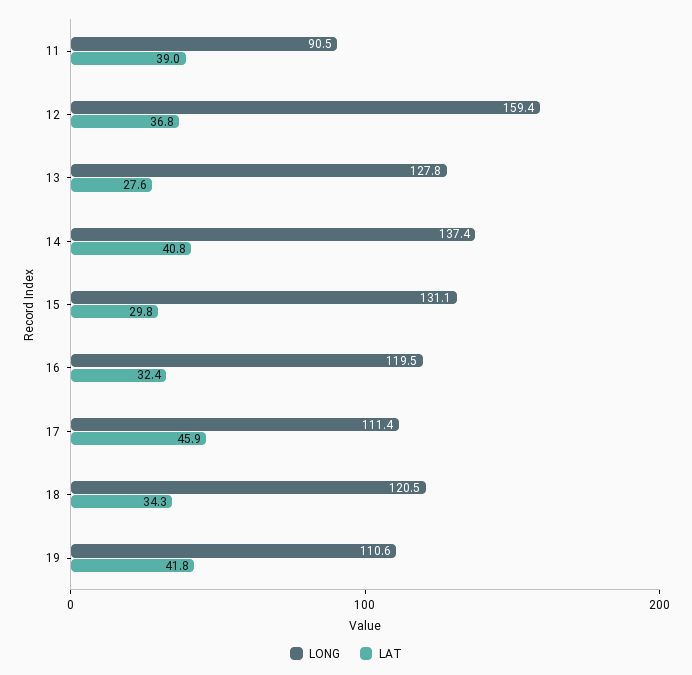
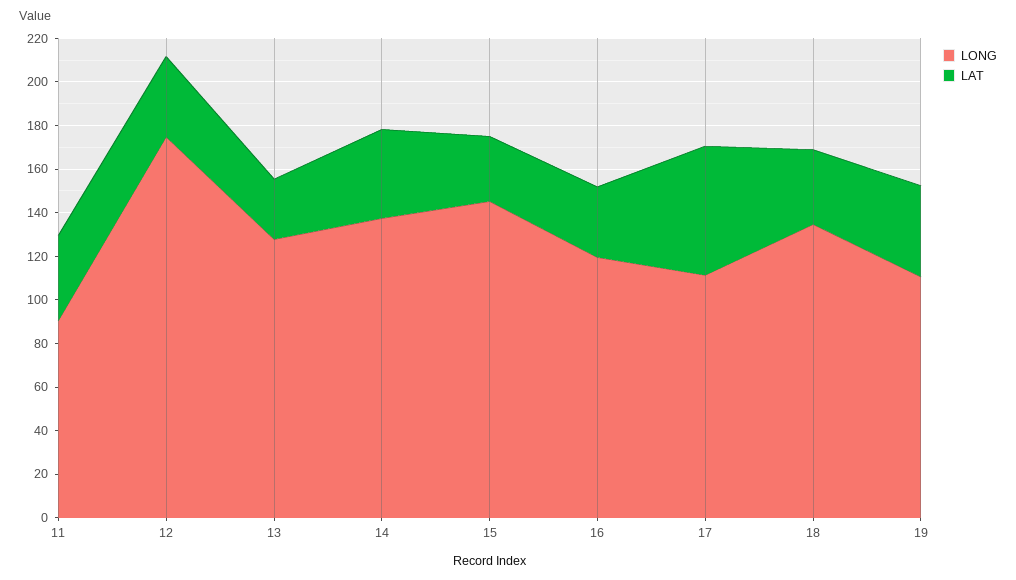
  {
    "LONG": {
      "11": 90.5,
-     "12": 159.4,
+     "12": 175,
      "13": 127.8,
      "14": 137.4,
-     "15": 131.1,
+     "15": 145,
      "16": 119.5,
      "17": 111.4,
-     "18": 120.5,
+     "18": 135,
      "19": 110.6
    },
    "LAT": {
      "11": 39,
      "12": 36.8,
      "13": 27.6,
      "14": 40.8,
      "15": 29.8,
      "16": 32.4,
-     "17": 45.9,
+     "17": 60,
      "18": 34.3,
      "19": 41.8
    }
  }

